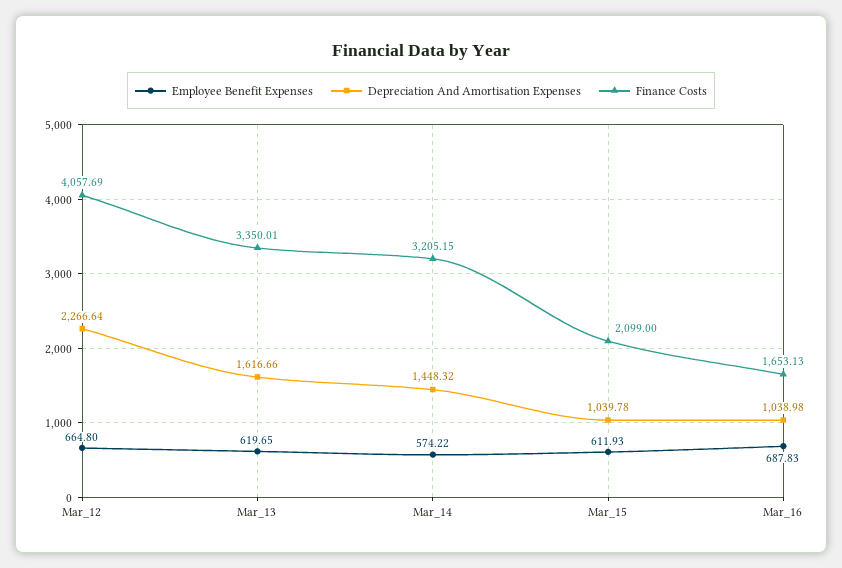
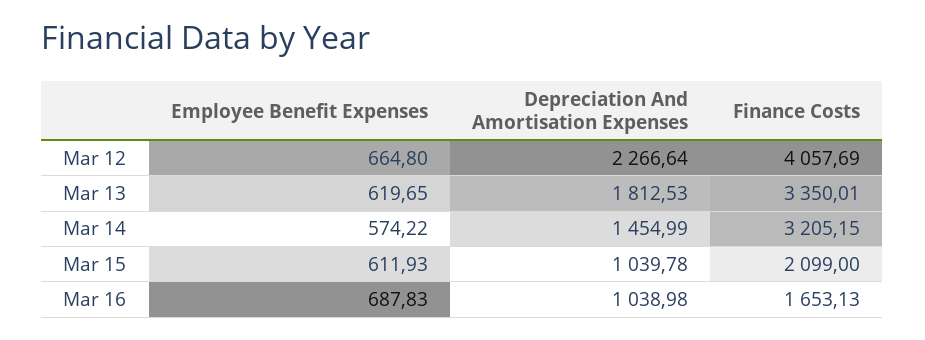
  {
    "Employee Benefit Expenses": {
      "Mar_12": 664.8,
      "Mar_13": 619.65,
      "Mar_14": 574.22,
      "Mar_15": 611.93,
      "Mar_16": 687.83
    },
    "Depreciation And Amortisation Expenses": {
      "Mar_12": 2266.64,
-     "Mar_13": 1616.66,
+     "Mar_13": 1812.53,
-     "Mar_14": 1448.32,
+     "Mar_14": 1454.99,
      "Mar_15": 1039.78,
      "Mar_16": 1038.98
    },
    "Finance Costs": {
      "Mar_12": 4057.69,
      "Mar_13": 3350.01,
      "Mar_14": 3205.15,
      "Mar_15": 2099,
      "Mar_16": 1653.13
    }
  }

